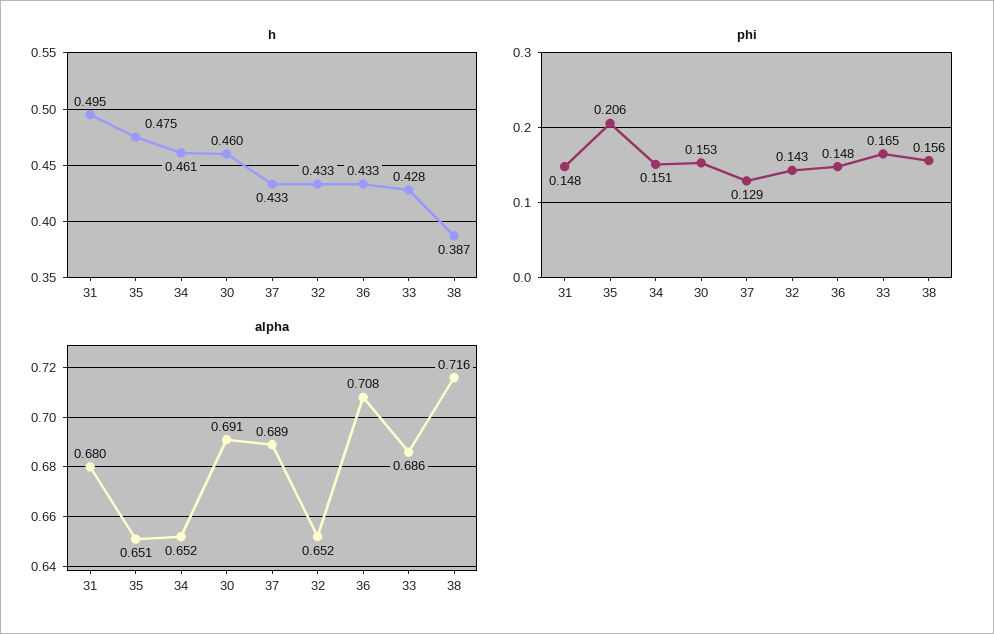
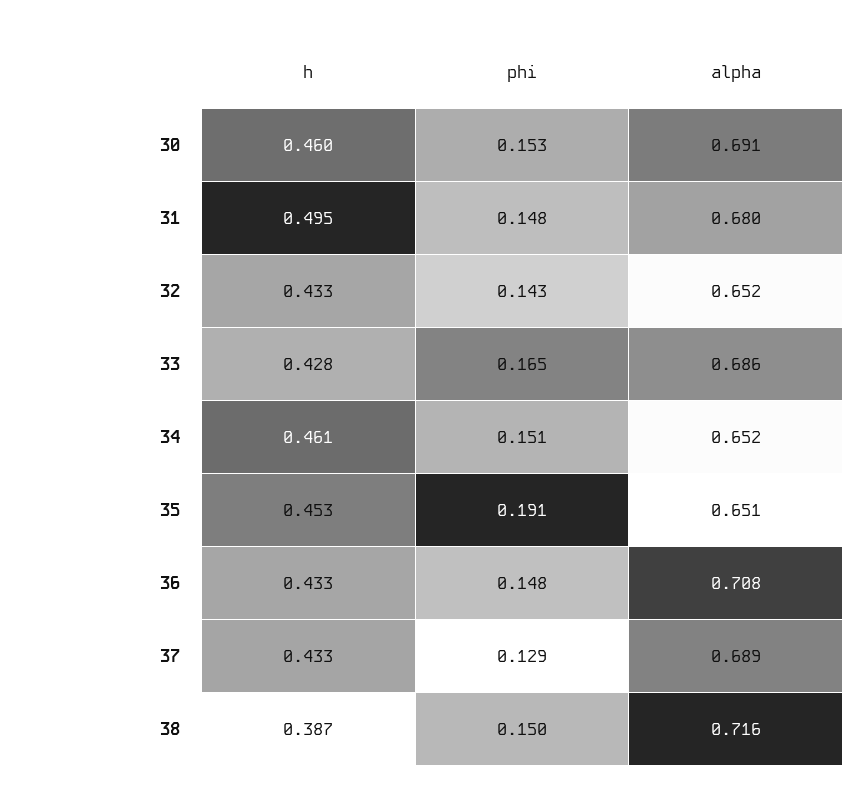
  {
    "h": {
      "31": 0.495,
-     "35": 0.475,
+     "35": 0.453,
      "34": 0.461,
      "30": 0.46,
      "37": 0.433,
      "32": 0.433,
      "36": 0.433,
      "33": 0.428,
      "38": 0.387
    },
    "phi": {
      "31": 0.148,
-     "35": 0.206,
+     "35": 0.191,
      "34": 0.151,
      "30": 0.153,
      "37": 0.129,
      "32": 0.143,
      "36": 0.148,
      "33": 0.165,
-     "38": 0.156
+     "38": 0.15
    },
    "alpha": {
      "31": 0.68,
      "35": 0.651,
      "34": 0.652,
      "30": 0.691,
      "37": 0.689,
      "32": 0.652,
      "36": 0.708,
      "33": 0.686,
      "38": 0.716
    }
  }

